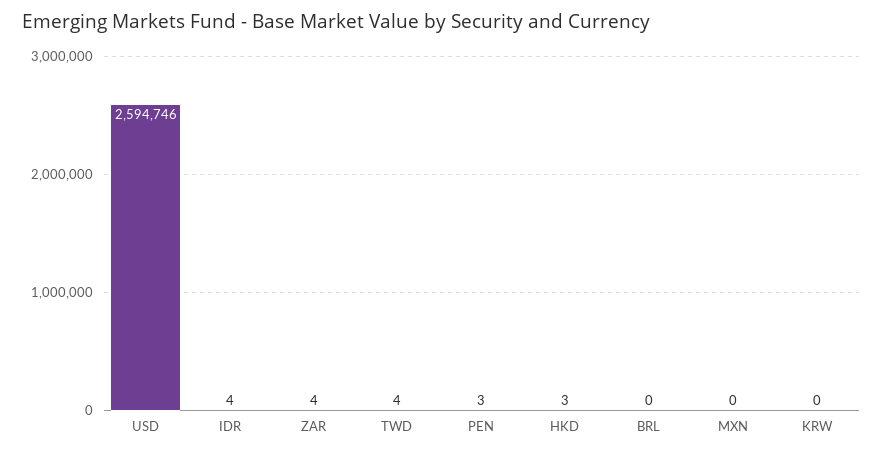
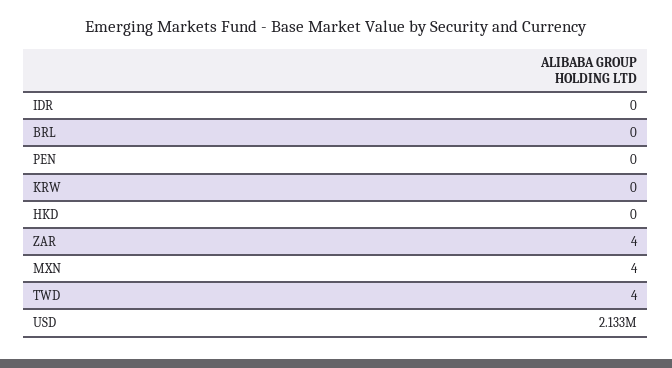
  {
-   "USD": 2594746,
+   "USD": 2133000,
-   "IDR": 4,
+   "IDR": 0,
    "ZAR": 4,
    "TWD": 4,
-   "PEN": 3,
+   "PEN": 0,
-   "HKD": 3,
+   "HKD": 0,
    "BRL": 0,
-   "MXN": 0,
+   "MXN": 4,
    "KRW": 0
  }

